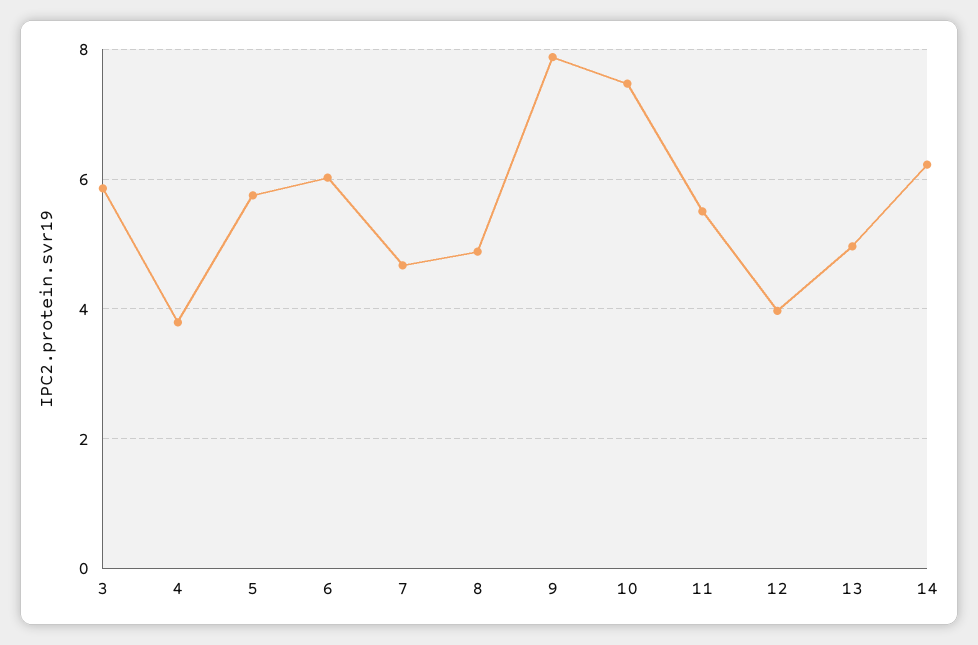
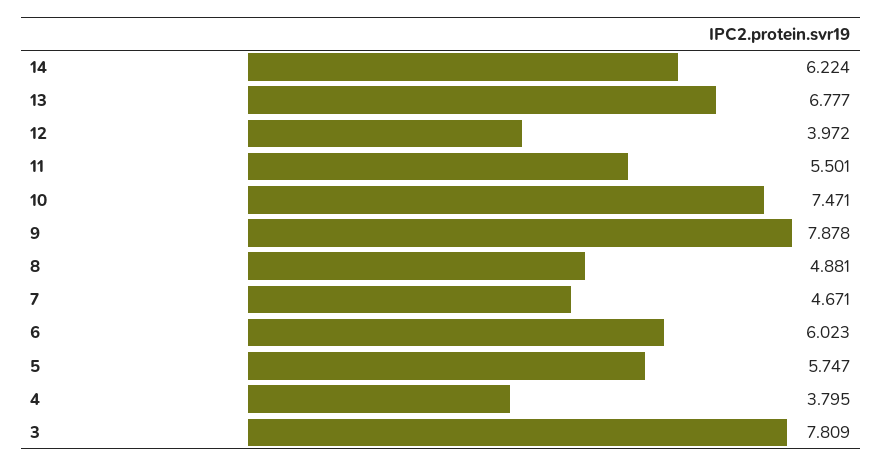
  {
-   "3": 5.8,
+   "3": 7.809,
    "4": 3.795,
    "5": 5.747,
    "6": 6.023,
    "7": 4.671,
    "8": 4.881,
    "9": 7.878,
    "10": 7.471,
    "11": 5.501,
    "12": 3.972,
-   "13": 5,
+   "13": 6.777,
    "14": 6.224
  }

